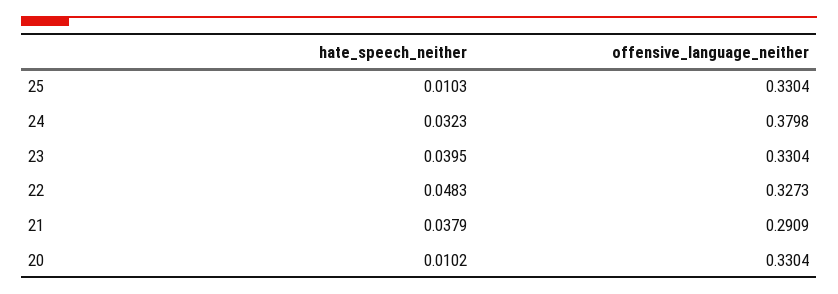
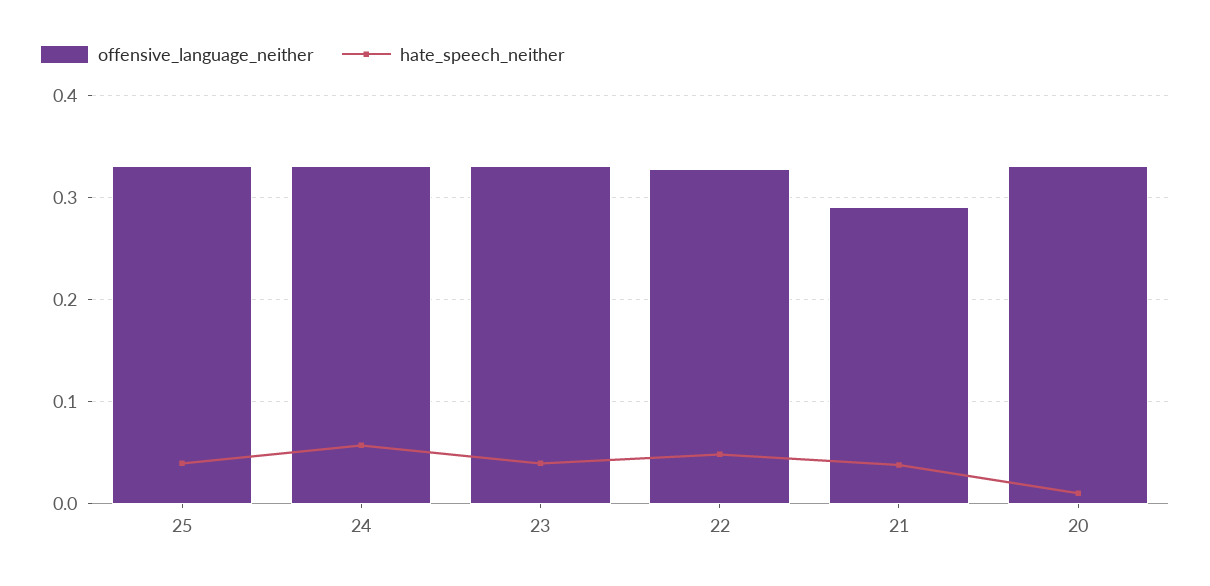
  {
    "hate_speech_neither": {
-     "25": 0.0103,
+     "25": 0.04,
-     "24": 0.0323,
+     "24": 0.06,
      "23": 0.0395,
      "22": 0.0483,
      "21": 0.0379,
      "20": 0.0102
    },
    "offensive_language_neither": {
      "25": 0.3304,
-     "24": 0.3798,
+     "24": 0.33,
      "23": 0.3304,
      "22": 0.3273,
      "21": 0.2909,
      "20": 0.3304
    }
  }

